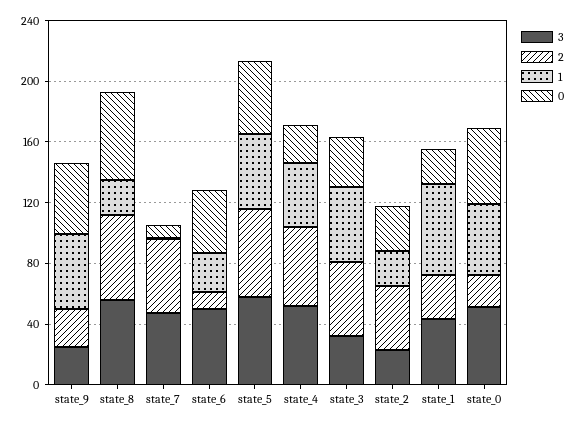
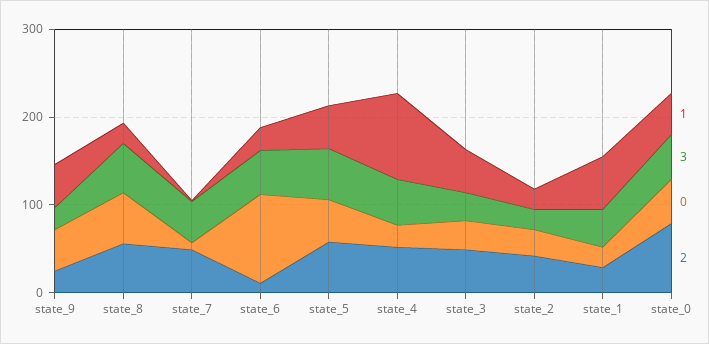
  {
    "3": {
      "state_9": 30,
      "state_8": 60,
      "state_7": 50,
      "state_6": 50,
      "state_5": 60,
      "state_4": 50,
      "state_3": 30,
      "state_2": 20,
      "state_1": 40,
      "state_0": 50
    },
    "2": {
      "state_9": 30,
      "state_8": 60,
      "state_7": 50,
      "state_6": 10,
      "state_5": 60,
      "state_4": 50,
      "state_3": 50,
      "state_2": 40,
      "state_1": 30,
-     "state_0": 20
+     "state_0": 80
    },
    "1": {
      "state_9": 50,
      "state_8": 20,
      "state_7": 0,
      "state_6": 30,
      "state_5": 50,
-     "state_4": 40,
+     "state_4": 100,
      "state_3": 50,
      "state_2": 20,
      "state_1": 60,
      "state_0": 50
    },
    "0": {
      "state_9": 50,
      "state_8": 60,
      "state_7": 10,
-     "state_6": 40,
+     "state_6": 100,
      "state_5": 50,
      "state_4": 30,
      "state_3": 30,
      "state_2": 30,
      "state_1": 20,
      "state_0": 50
    }
  }

